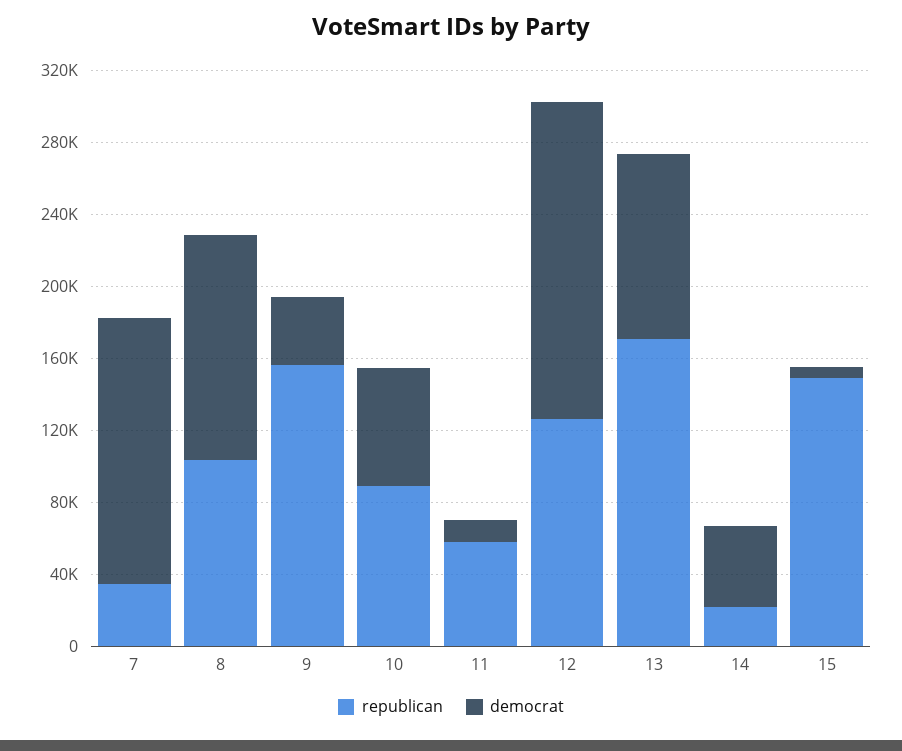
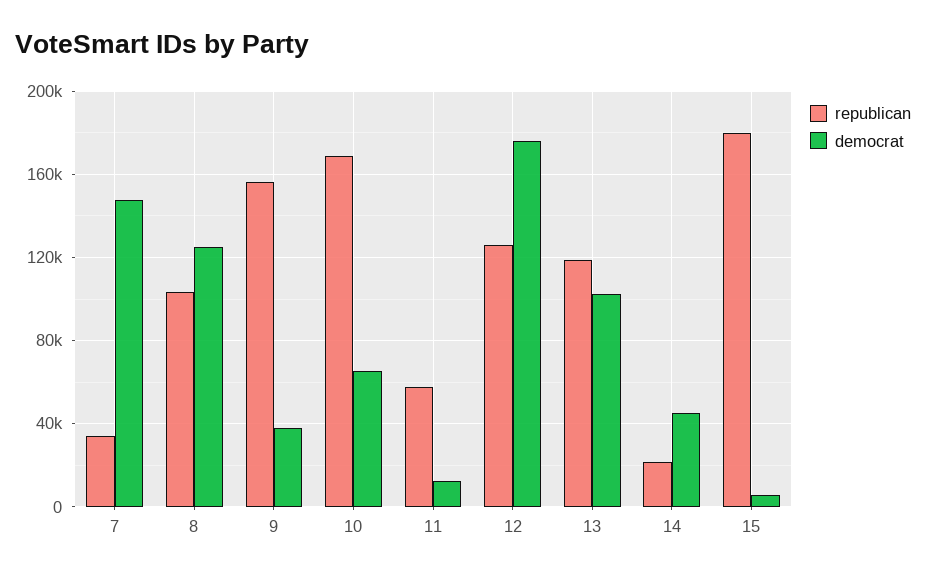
  {
    "republican": {
      "7": 35000,
      "8": 105000,
      "9": 155000,
-     "10": 90000,
+     "10": 170000,
      "11": 60000,
      "12": 125000,
-     "13": 170000,
+     "13": 120000,
      "14": 20000,
-     "15": 150000
+     "15": 180000
    },
    "democrat": {
      "7": 150000,
      "8": 125000,
      "9": 40000,
      "10": 65000,
      "11": 10000,
      "12": 175000,
      "13": 100000,
      "14": 45000,
      "15": 5000
    }
  }

